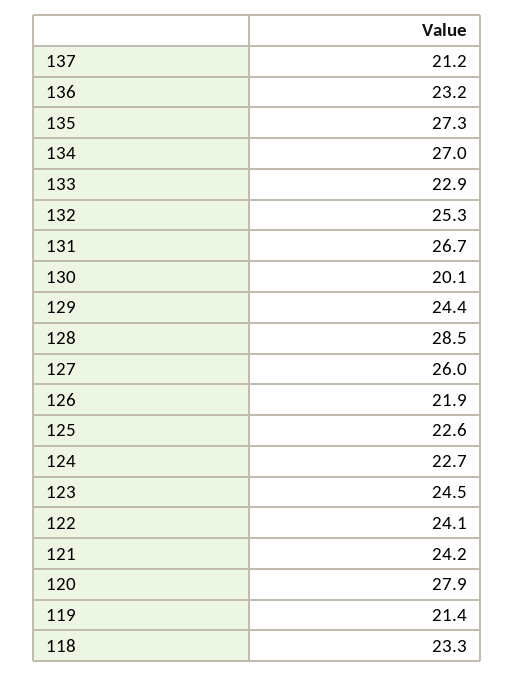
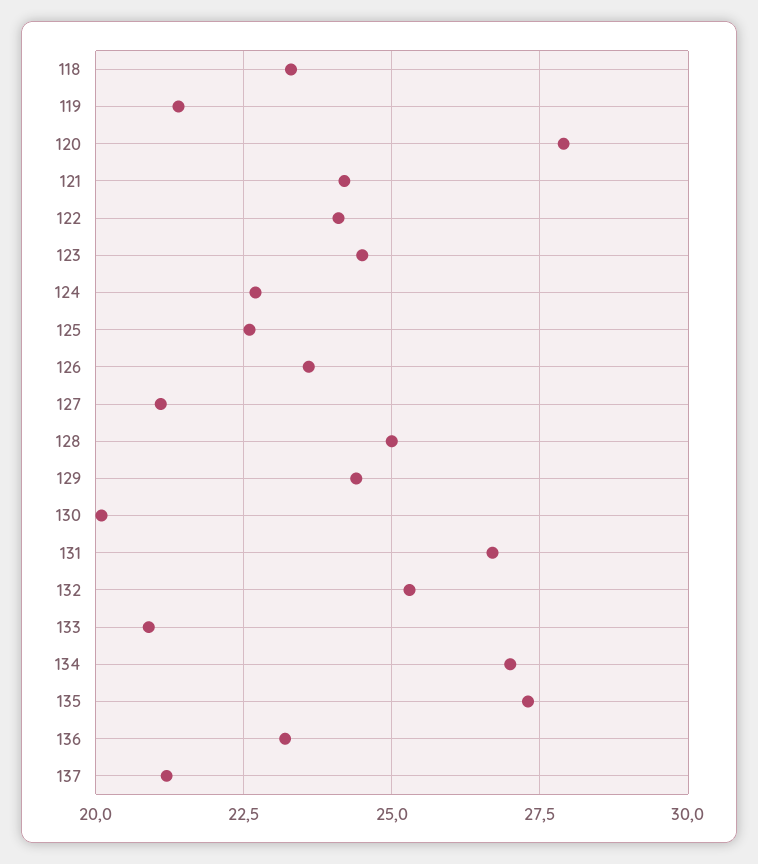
  {
    "137": 21.2,
    "136": 23.2,
    "135": 27.3,
    "134": 27,
-   "133": 22.9,
+   "133": 21,
    "132": 25.3,
    "131": 26.7,
    "130": 20.1,
    "129": 24.4,
-   "128": 28.5,
+   "128": 25,
-   "127": 26,
+   "127": 21,
-   "126": 21.9,
+   "126": 23.5,
    "125": 22.6,
    "124": 22.7,
    "123": 24.5,
    "122": 24.1,
    "121": 24.2,
    "120": 27.9,
    "119": 21.4,
    "118": 23.3
  }

